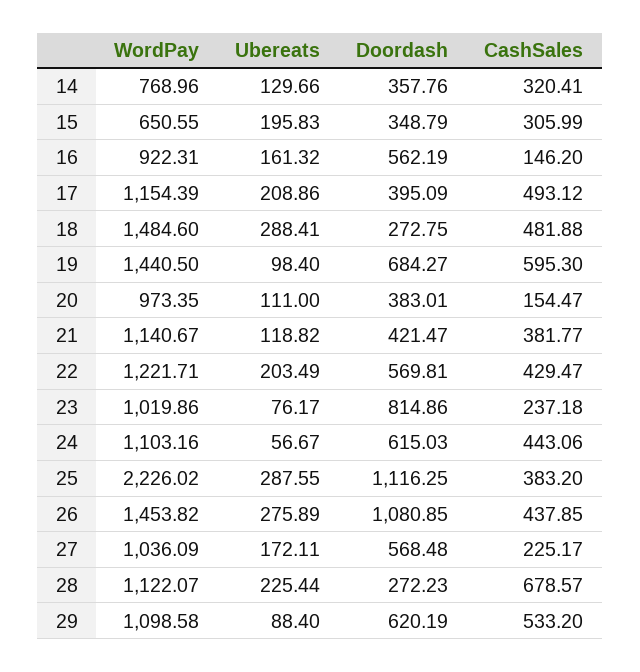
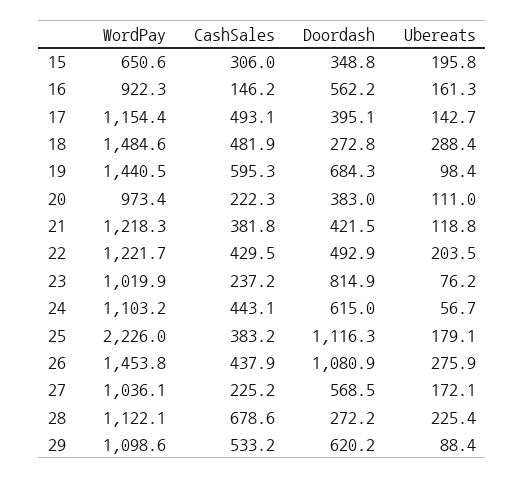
  {
    "WordPay": {
-     "14": 768.96,
      "15": 650.55,
      "16": 922.31,
      "17": 1154.39,
      "18": 1484.6,
      "19": 1440.5,
      "20": 973.35,
-     "21": 1140.67,
+     "21": 1218.3,
      "22": 1221.71,
      "23": 1019.86,
      "24": 1103.16,
      "25": 2226.02,
      "26": 1453.82,
      "27": 1036.09,
      "28": 1122.07,
      "29": 1098.58
    },
    "Ubereats": {
-     "14": 129.66,
      "15": 195.83,
      "16": 161.32,
-     "17": 208.86,
+     "17": 142.7,
      "18": 288.41,
      "19": 98.4,
      "20": 111,
      "21": 118.82,
      "22": 203.49,
      "23": 76.17,
      "24": 56.67,
-     "25": 287.55,
+     "25": 179.1,
      "26": 275.89,
      "27": 172.11,
      "28": 225.44,
      "29": 88.4
    },
    "Doordash": {
-     "14": 357.76,
      "15": 348.79,
      "16": 562.19,
      "17": 395.09,
      "18": 272.75,
      "19": 684.27,
      "20": 383.01,
      "21": 421.47,
-     "22": 569.81,
+     "22": 492.9,
      "23": 814.86,
      "24": 615.03,
      "25": 1116.25,
      "26": 1080.85,
      "27": 568.48,
      "28": 272.23,
      "29": 620.19
    },
    "CashSales": {
-     "14": 320.41,
      "15": 305.99,
      "16": 146.2,
      "17": 493.12,
      "18": 481.88,
      "19": 595.3,
-     "20": 154.47,
+     "20": 222.3,
      "21": 381.77,
      "22": 429.47,
      "23": 237.18,
      "24": 443.06,
      "25": 383.2,
      "26": 437.85,
      "27": 225.17,
      "28": 678.57,
      "29": 533.2
    }
  }

